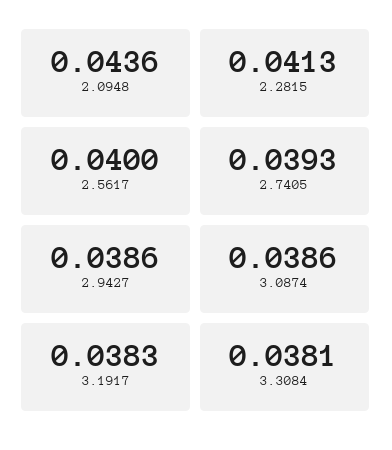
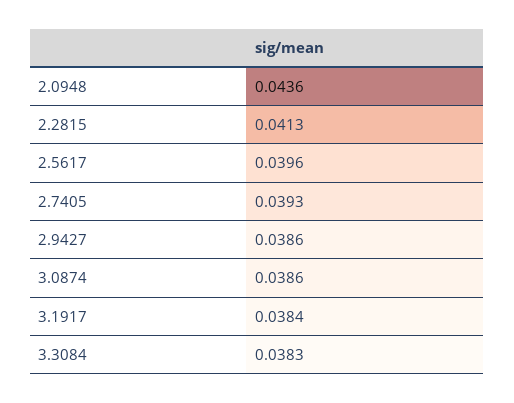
  {
    "2.0948": 0.0436,
    "2.2815": 0.0413,
-   "2.5617": 0.04,
+   "2.5617": 0.0396,
    "2.7405": 0.0393,
    "2.9427": 0.0386,
    "3.0874": 0.0386,
-   "3.1917": 0.0383,
+   "3.1917": 0.0384,
-   "3.3084": 0.0381
+   "3.3084": 0.0383
  }

